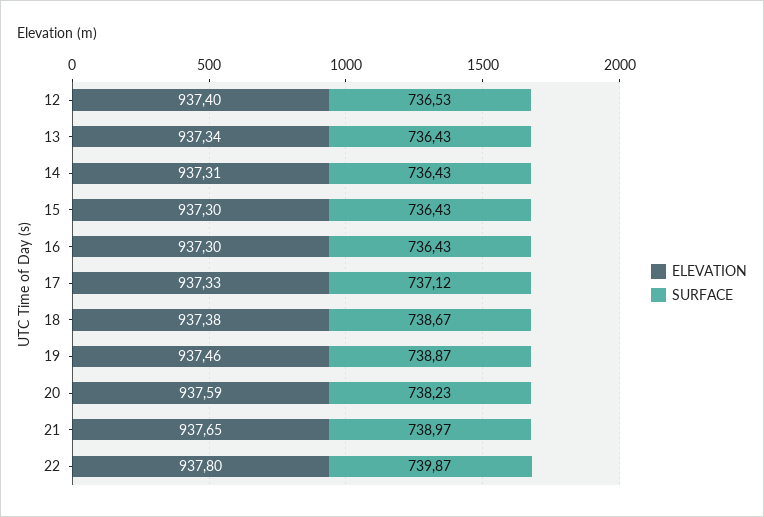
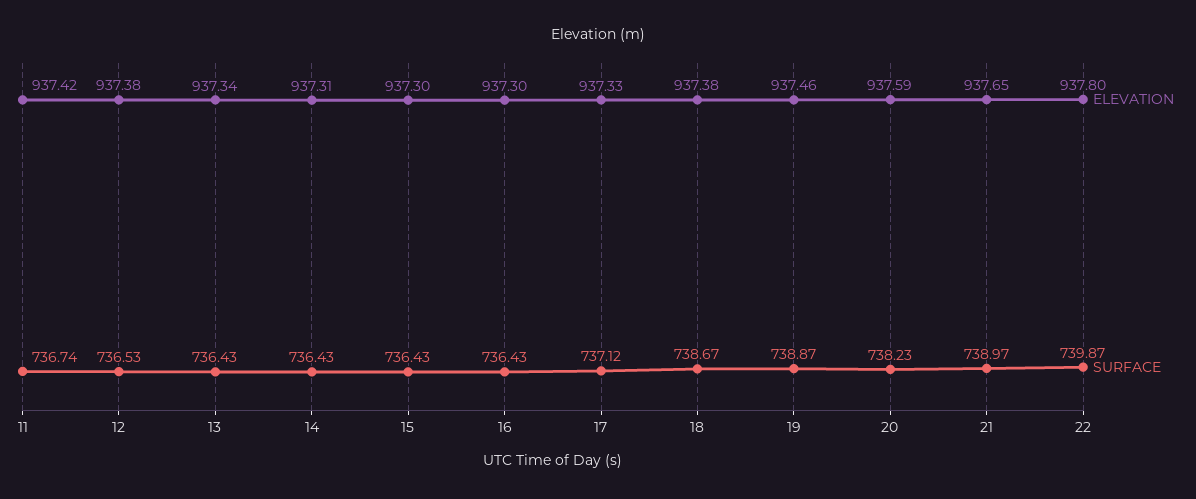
  {
    "ELEVATION": {
-     "12": 937.4,
+     "12": 937.38,
      "13": 937.34,
      "14": 937.31,
      "15": 937.3,
      "16": 937.3,
      "17": 937.33,
      "18": 937.38,
      "19": 937.46,
      "20": 937.59,
      "21": 937.65,
-     "22": 937.8
+     "22": 937.8,
+     "11": 937.42
    },
    "SURFACE": {
      "12": 736.53,
      "13": 736.43,
      "14": 736.43,
      "15": 736.43,
      "16": 736.43,
      "17": 737.12,
      "18": 738.67,
      "19": 738.87,
      "20": 738.23,
      "21": 738.97,
-     "22": 739.87
+     "22": 739.87,
+     "11": 736.74
    }
  }

